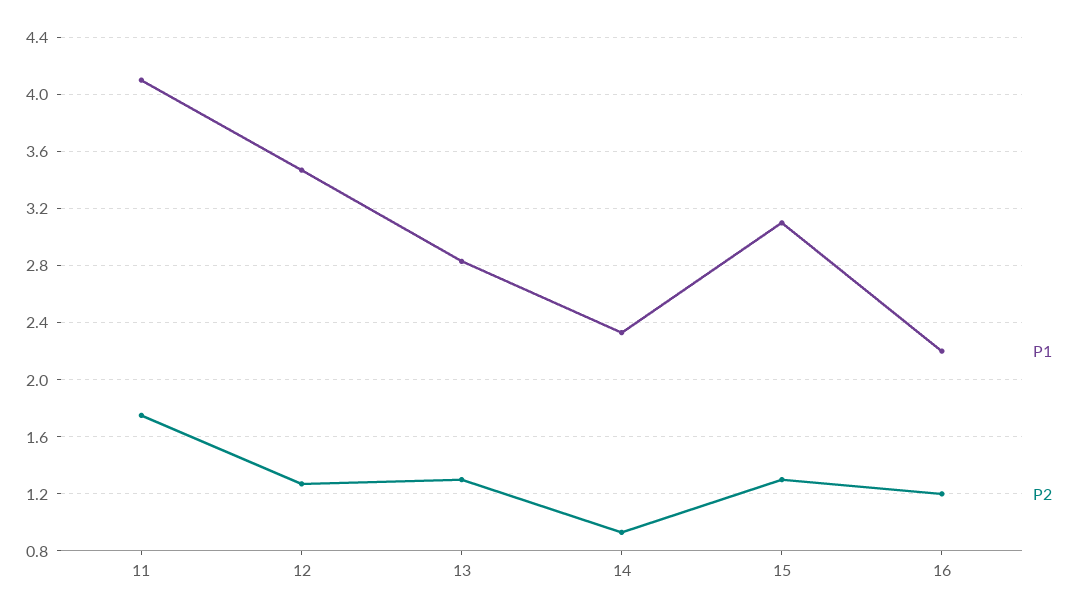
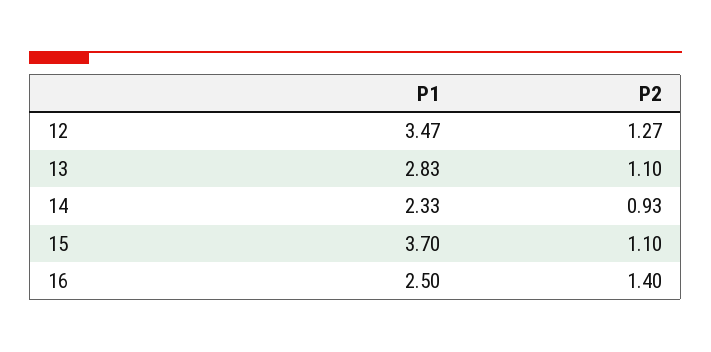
  {
    "P1": {
-     "11": 4.1,
      "12": 3.47,
      "13": 2.83,
      "14": 2.33,
-     "15": 3.1,
+     "15": 3.7,
-     "16": 2.2
+     "16": 2.5
    },
    "P2": {
-     "11": 1.75,
      "12": 1.27,
-     "13": 1.3,
+     "13": 1.1,
      "14": 0.93,
-     "15": 1.3,
+     "15": 1.1,
-     "16": 1.2
+     "16": 1.4
    }
  }

